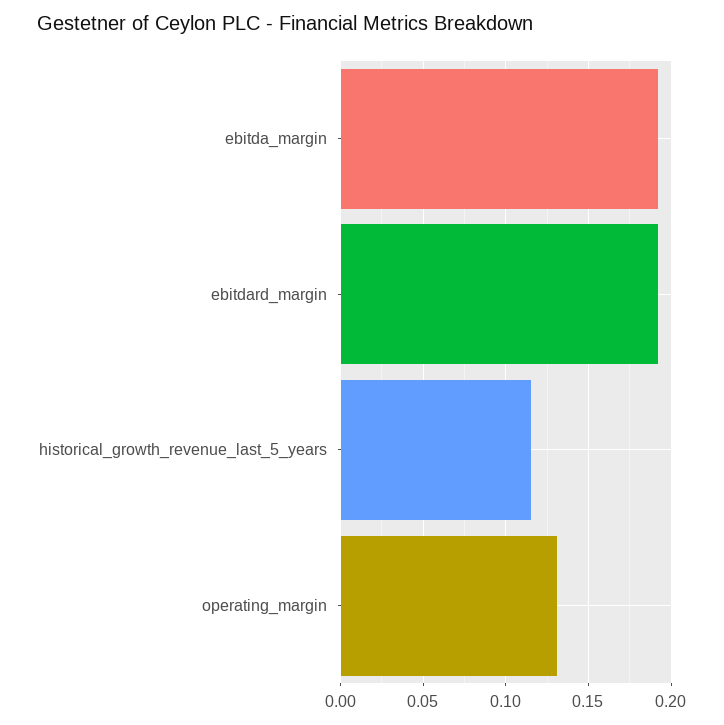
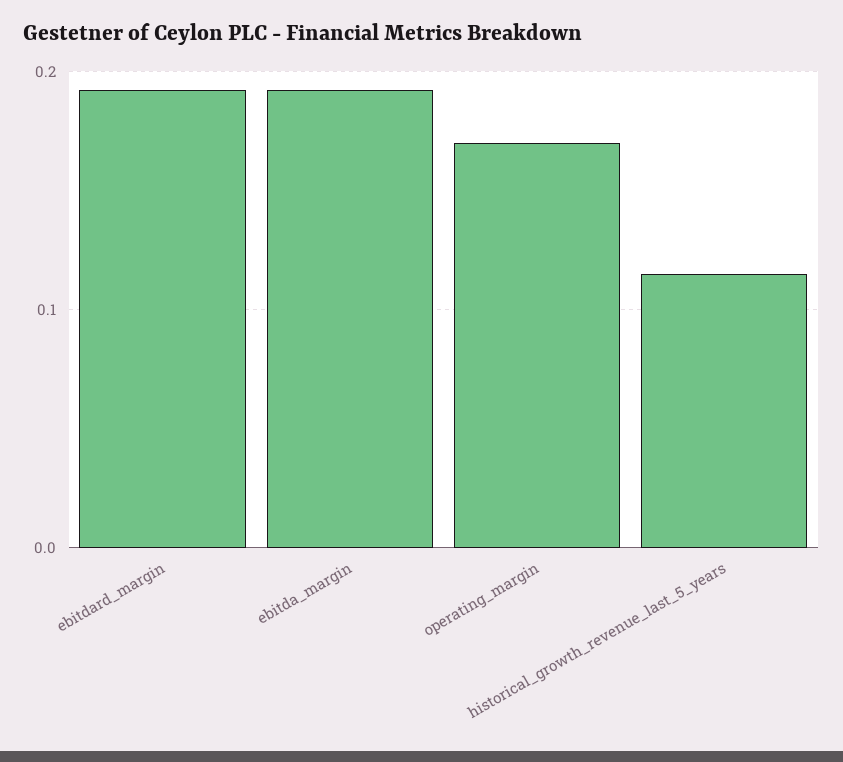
  {
    "ebitda_margin": 0.19,
    "ebitdard_margin": 0.19,
    "historical_growth_revenue_last_5_years": 0.115,
-   "operating_margin": 0.13
+   "operating_margin": 0.17
  }

